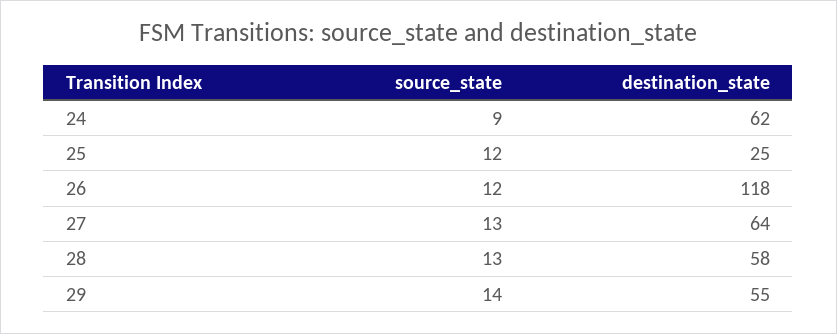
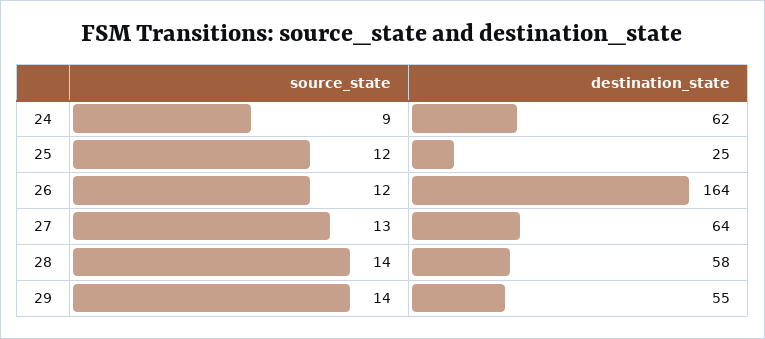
  {
    "source_state": {
      "24": 9,
      "25": 12,
      "26": 12,
      "27": 13,
-     "28": 13,
+     "28": 14,
      "29": 14
    },
    "destination_state": {
      "24": 62,
      "25": 25,
-     "26": 118,
+     "26": 164,
      "27": 64,
      "28": 58,
      "29": 55
    }
  }

